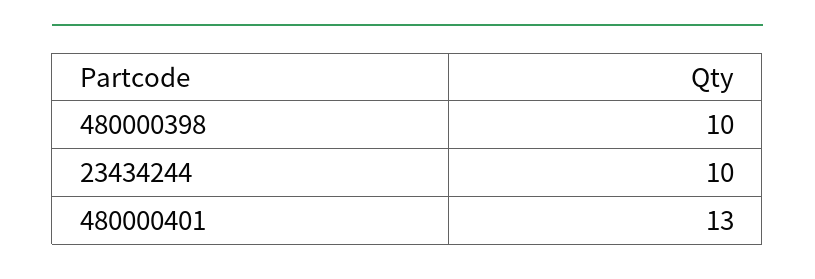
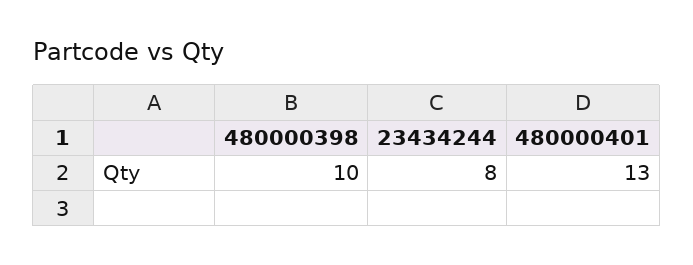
  {
    "480000398": 10,
-   "23434244": 10,
+   "23434244": 8,
    "480000401": 13
  }

